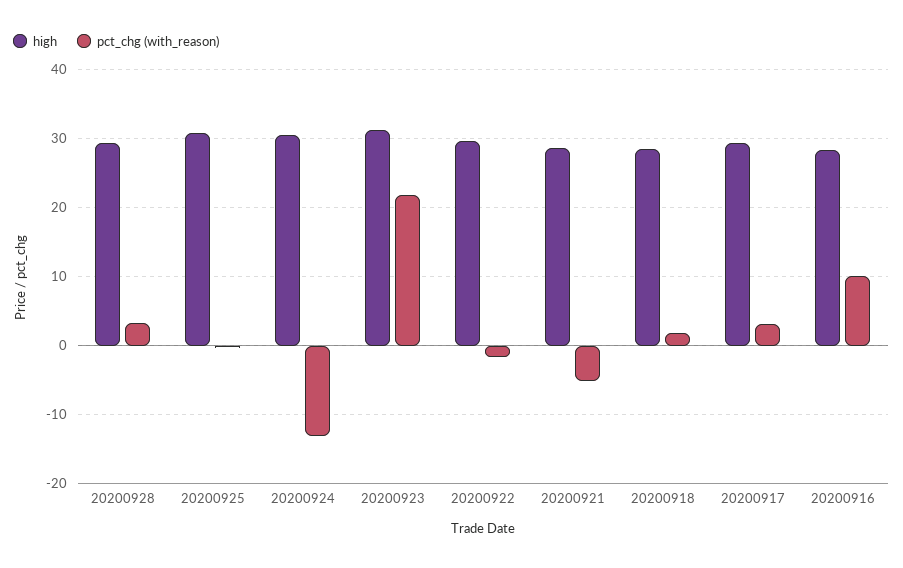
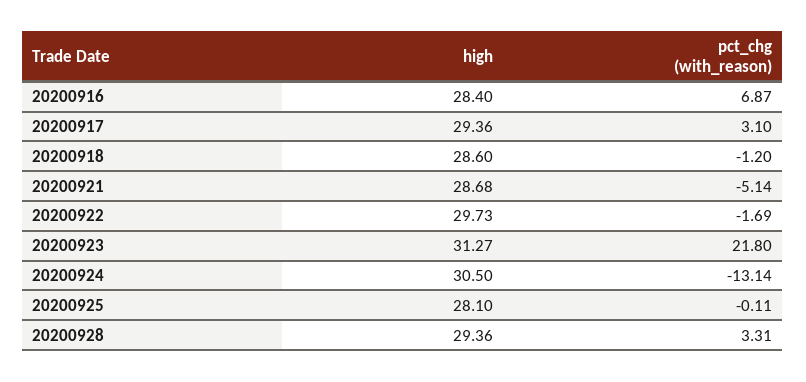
  {
    "high": {
      "20200928": 29.36,
-     "20200925": 31,
+     "20200925": 28.1,
      "20200924": 30.5,
      "20200923": 31.27,
      "20200922": 29.73,
      "20200921": 28.68,
      "20200918": 28.6,
      "20200917": 29.36,
      "20200916": 28.4
    },
    "pct_chg (with_reason)": {
      "20200928": 3.31,
      "20200925": -0.11,
      "20200924": -13.14,
      "20200923": 21.8,
      "20200922": -1.69,
      "20200921": -5.14,
-     "20200918": 2,
+     "20200918": -1.2,
      "20200917": 3.1,
-     "20200916": 10
+     "20200916": 6.87
    }
  }

